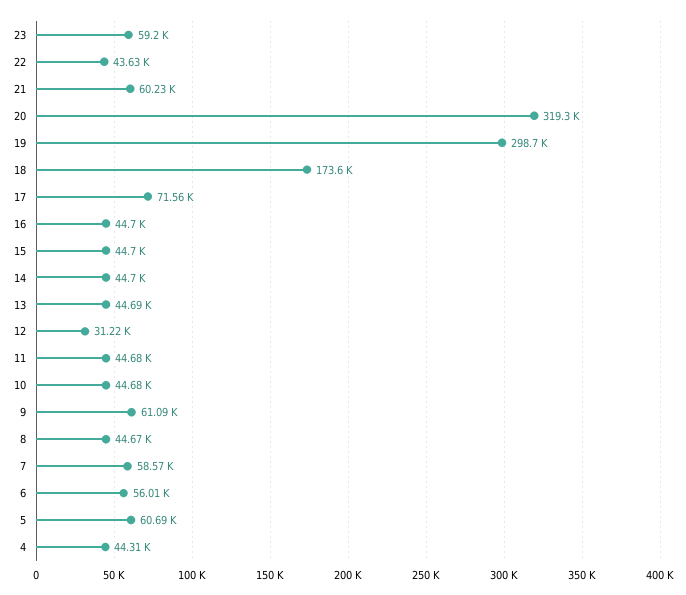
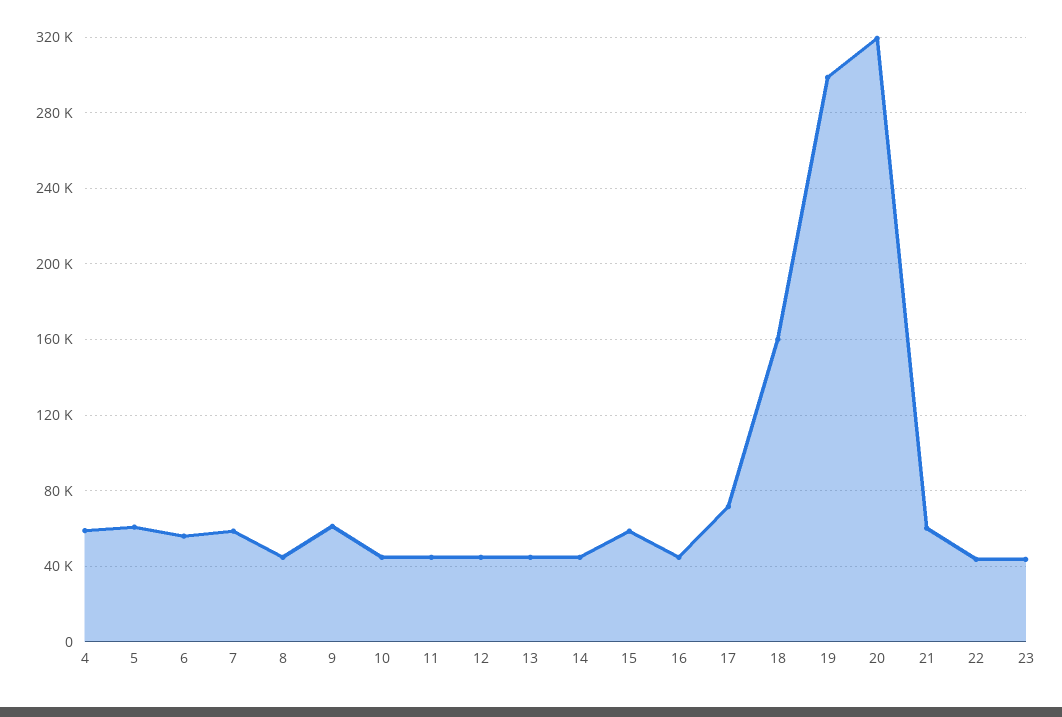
  {
-   "23": 59200,
+   "23": 45000,
    "22": 43630,
    "21": 60230,
    "20": 319300,
    "19": 298700,
-   "18": 173600,
+   "18": 160000,
    "17": 71560,
    "16": 44700,
-   "15": 44700,
+   "15": 60000,
    "14": 44700,
    "13": 44690,
-   "12": 31220,
+   "12": 45000,
    "11": 44680,
    "10": 44680,
    "9": 61090,
    "8": 44670,
    "7": 58570,
    "6": 56010,
    "5": 60690,
-   "4": 44310
+   "4": 60000
  }

